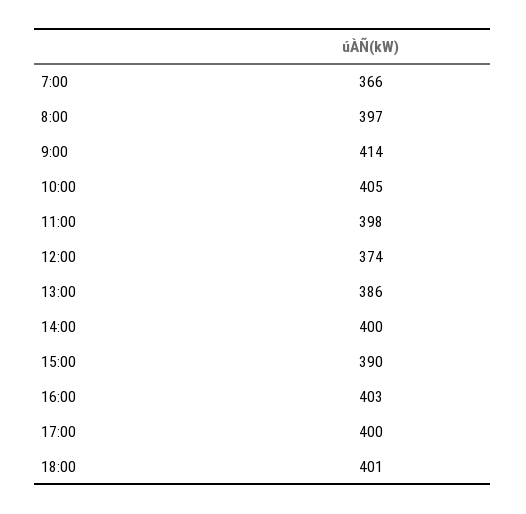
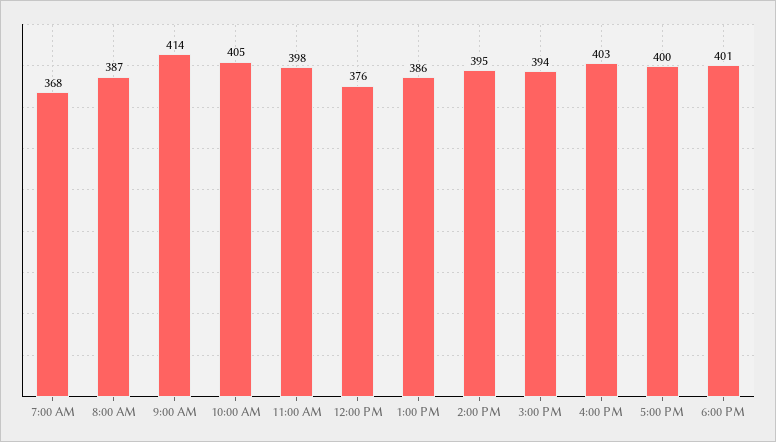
  {
-   "7:00": 366,
+   "7:00": 368,
-   "8:00": 397,
+   "8:00": 387,
    "9:00": 414,
    "10:00": 405,
    "11:00": 398,
-   "12:00": 374,
+   "12:00": 376,
    "13:00": 386,
-   "14:00": 400,
+   "14:00": 395,
-   "15:00": 390,
+   "15:00": 394,
    "16:00": 403,
    "17:00": 400,
    "18:00": 401
  }

